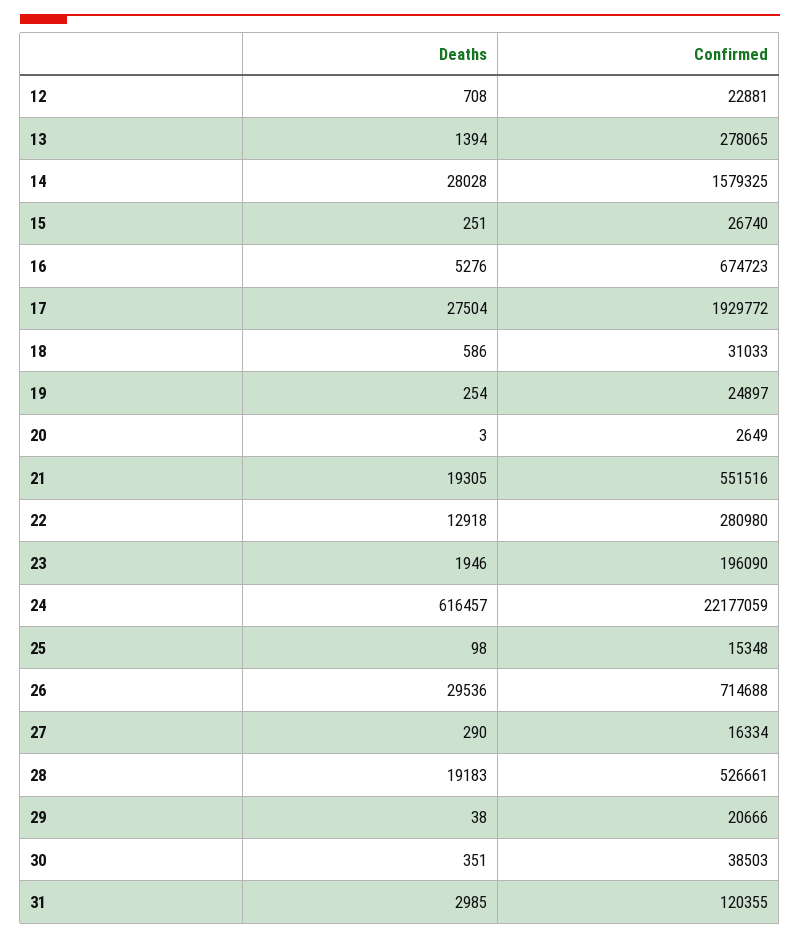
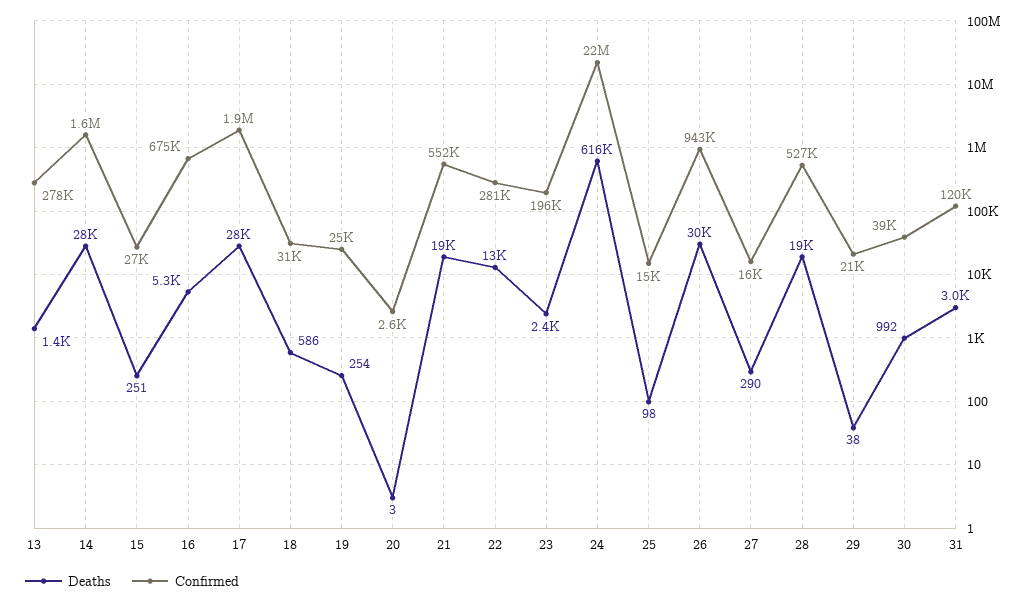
  {
    "Deaths": {
-     "12": 708,
      "13": 1394,
      "14": 28028,
      "15": 251,
      "16": 5276,
      "17": 27504,
      "18": 586,
      "19": 254,
      "20": 3,
      "21": 19305,
      "22": 12918,
-     "23": 1946,
+     "23": 2400,
      "24": 616457,
      "25": 98,
      "26": 29536,
      "27": 290,
      "28": 19183,
      "29": 38,
-     "30": 351,
+     "30": 992,
      "31": 2985
    },
    "Confirmed": {
-     "12": 22881,
      "13": 278065,
      "14": 1579325,
      "15": 26740,
      "16": 674723,
      "17": 1929772,
      "18": 31033,
      "19": 24897,
      "20": 2649,
      "21": 551516,
      "22": 280980,
      "23": 196090,
      "24": 22177059,
      "25": 15348,
-     "26": 714688,
+     "26": 943000,
      "27": 16334,
      "28": 526661,
      "29": 20666,
      "30": 38503,
      "31": 120355
    }
  }

